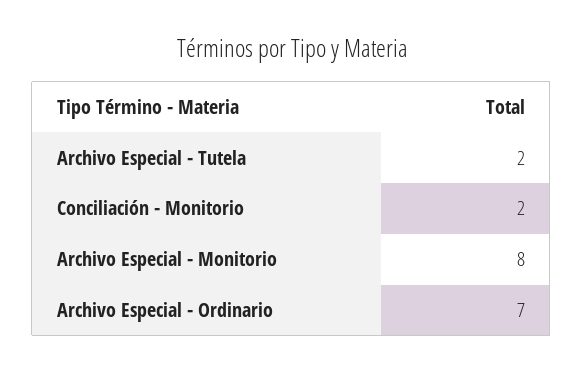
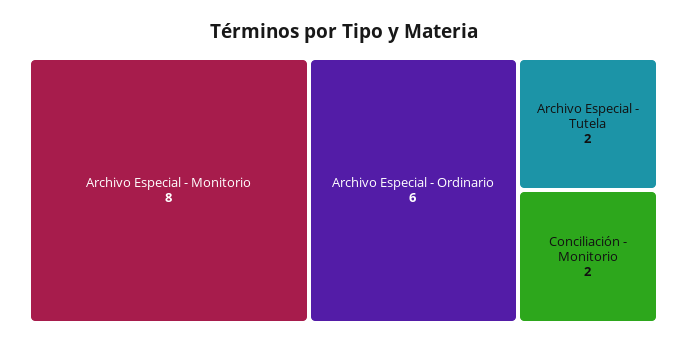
  {
    "Archivo Especial - Tutela": 2,
    "Conciliación - Monitorio": 2,
    "Archivo Especial - Monitorio": 8,
-   "Archivo Especial - Ordinario": 7
+   "Archivo Especial - Ordinario": 6
  }

